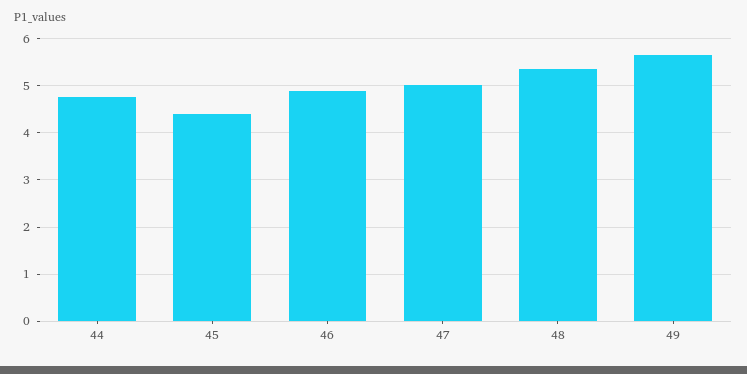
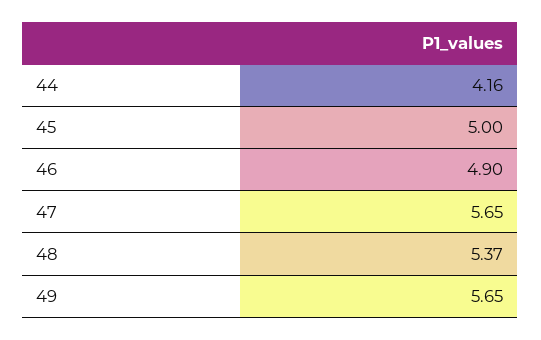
  {
-   "44": 4.8,
+   "44": 4.16,
-   "45": 4.4,
+   "45": 5,
    "46": 4.9,
-   "47": 5,
+   "47": 5.65,
    "48": 5.37,
    "49": 5.65
  }

